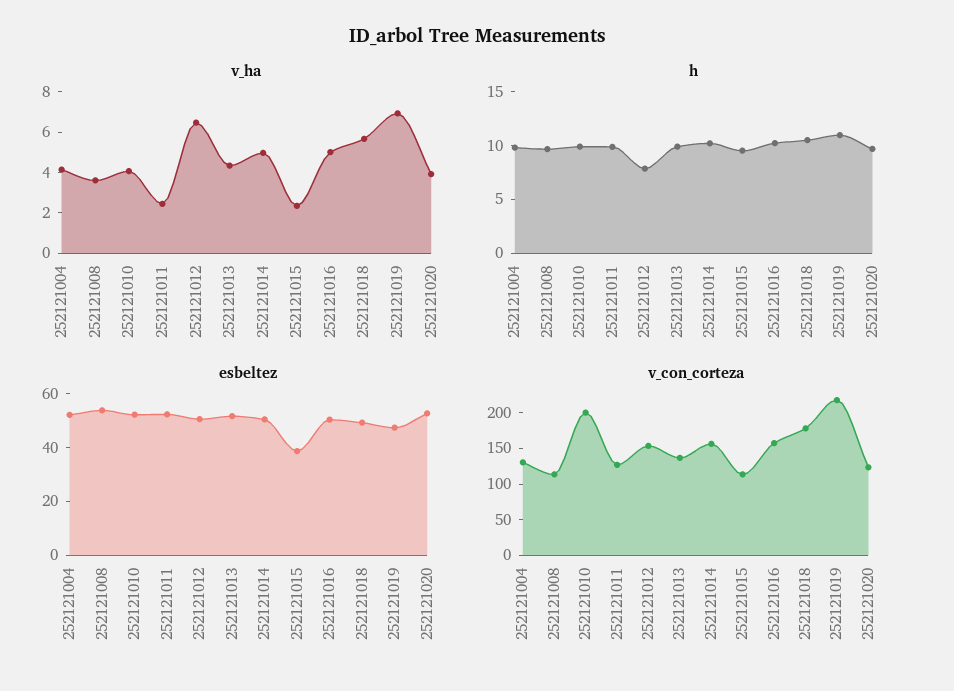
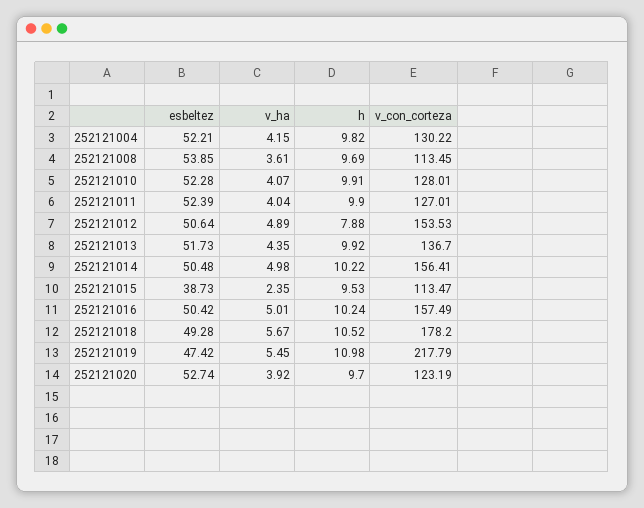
  {
    "v_ha": {
      "252121004": 4.15,
      "252121008": 3.61,
      "252121010": 4.07,
-     "252121011": 2.5,
+     "252121011": 4.04,
-     "252121012": 6.5,
+     "252121012": 4.89,
      "252121013": 4.35,
      "252121014": 4.98,
      "252121015": 2.35,
      "252121016": 5.01,
      "252121018": 5.67,
-     "252121019": 7,
+     "252121019": 5.45,
      "252121020": 3.92
    },
    "h": {
      "252121004": 9.82,
      "252121008": 9.69,
      "252121010": 9.91,
      "252121011": 9.9,
      "252121012": 7.88,
      "252121013": 9.92,
      "252121014": 10.22,
      "252121015": 9.53,
      "252121016": 10.24,
      "252121018": 10.52,
      "252121019": 10.98,
      "252121020": 9.7
    },
    "esbeltez": {
      "252121004": 52.21,
      "252121008": 53.85,
      "252121010": 52.28,
      "252121011": 52.39,
      "252121012": 50.64,
      "252121013": 51.73,
      "252121014": 50.48,
      "252121015": 38.73,
      "252121016": 50.42,
      "252121018": 49.28,
      "252121019": 47.42,
      "252121020": 52.74
    },
    "v_con_corteza": {
      "252121004": 130.22,
      "252121008": 113.45,
-     "252121010": 200,
+     "252121010": 128.01,
      "252121011": 127.01,
      "252121012": 153.53,
      "252121013": 136.7,
      "252121014": 156.41,
      "252121015": 113.47,
      "252121016": 157.49,
      "252121018": 178.2,
      "252121019": 217.79,
      "252121020": 123.19
    }
  }

